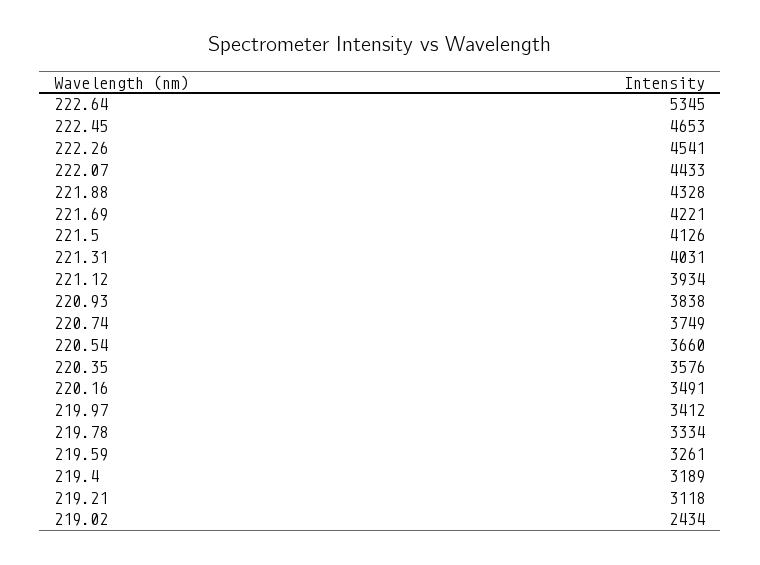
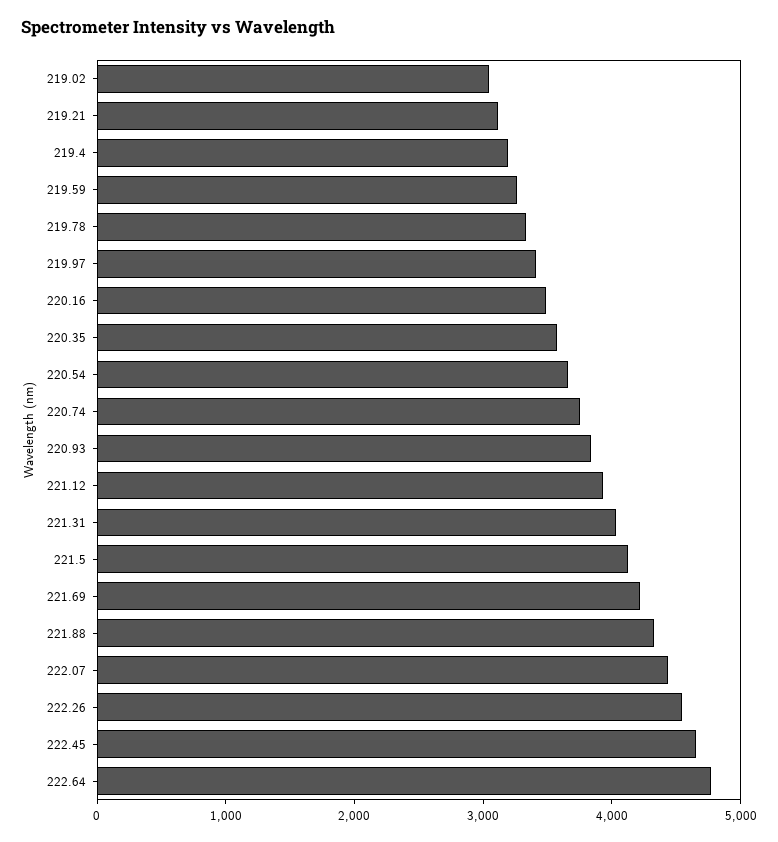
  {
-   "222.64": 5345,
+   "222.64": 4800,
    "222.45": 4653,
    "222.26": 4541,
    "222.07": 4433,
    "221.88": 4328,
    "221.69": 4221,
    "221.5": 4126,
    "221.31": 4031,
    "221.12": 3934,
    "220.93": 3838,
    "220.74": 3749,
    "220.54": 3660,
    "220.35": 3576,
    "220.16": 3491,
    "219.97": 3412,
    "219.78": 3334,
    "219.59": 3261,
    "219.4": 3189,
    "219.21": 3118,
-   "219.02": 2434
+   "219.02": 3000
  }

